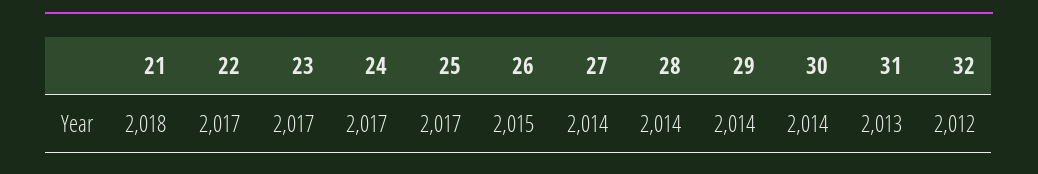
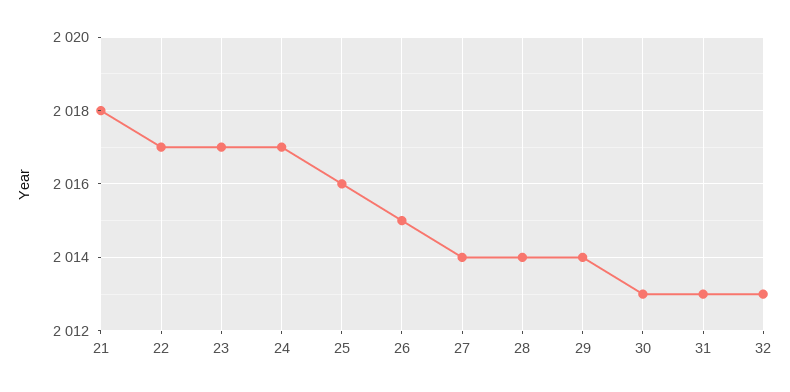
  {
    "21": 2018,
    "22": 2017,
    "23": 2017,
    "24": 2017,
-   "25": 2017,
+   "25": 2016,
    "26": 2015,
    "27": 2014,
    "28": 2014,
    "29": 2014,
-   "30": 2014,
+   "30": 2013,
    "31": 2013,
-   "32": 2012
+   "32": 2013
  }

